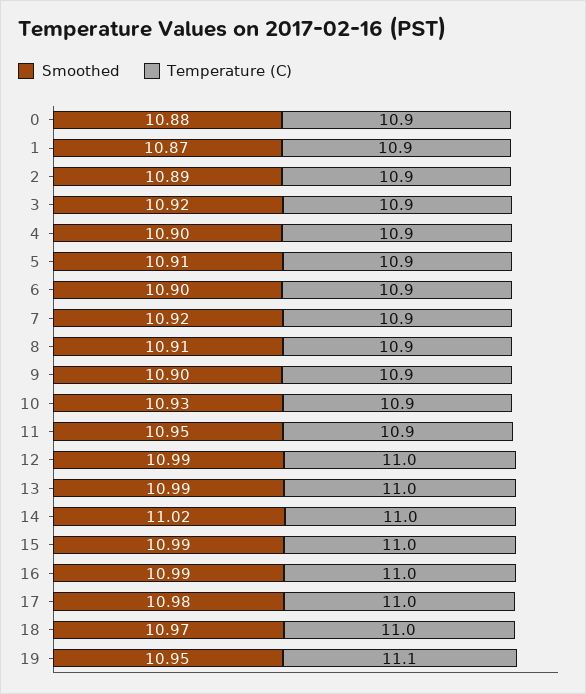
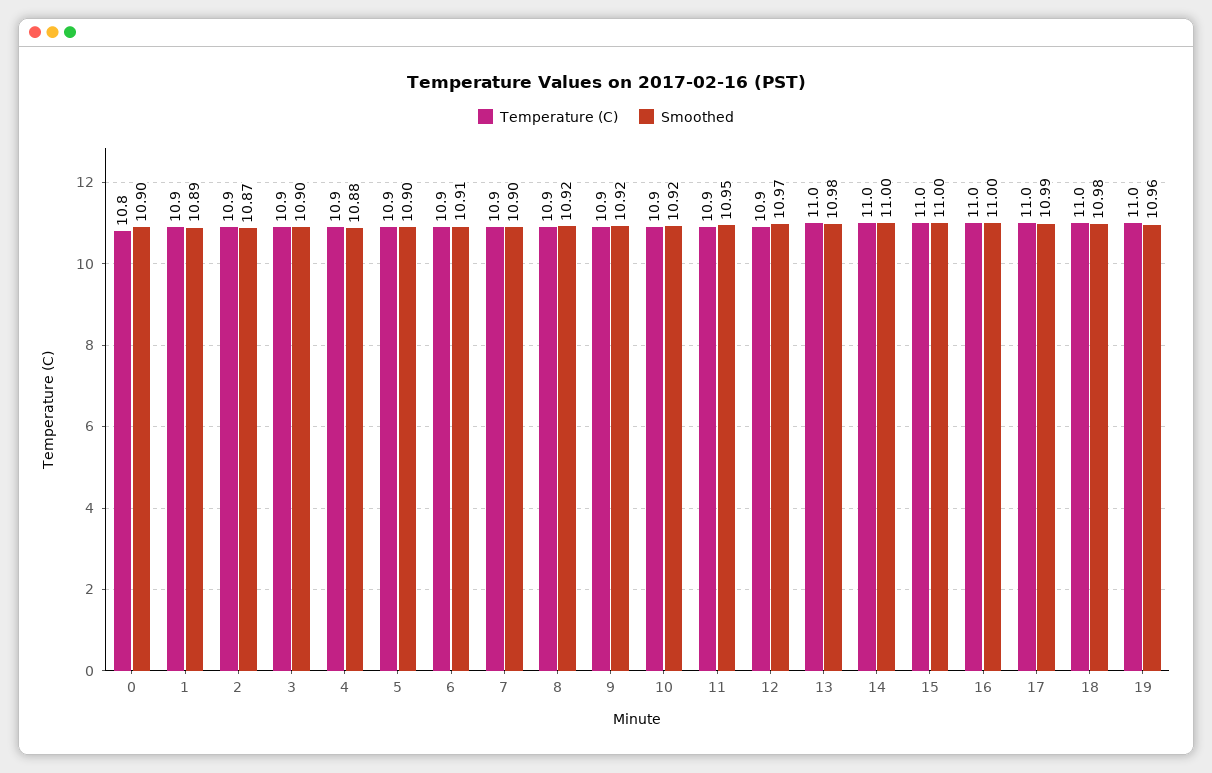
  {
    "Smoothed": {
-     "0": 10.88,
+     "0": 10.9,
-     "1": 10.87,
+     "1": 10.89,
-     "2": 10.89,
+     "2": 10.87,
-     "3": 10.92,
+     "3": 10.9,
-     "4": 10.9,
+     "4": 10.88,
-     "5": 10.91,
+     "5": 10.9,
-     "6": 10.9,
+     "6": 10.91,
-     "7": 10.92,
+     "7": 10.9,
-     "8": 10.91,
+     "8": 10.92,
-     "9": 10.9,
+     "9": 10.92,
-     "10": 10.93,
+     "10": 10.92,
      "11": 10.95,
-     "12": 10.99,
+     "12": 10.97,
-     "13": 10.99,
+     "13": 10.98,
-     "14": 11.02,
+     "14": 11,
-     "15": 10.99,
+     "15": 11,
-     "16": 10.99,
+     "16": 11,
-     "17": 10.98,
+     "17": 10.99,
-     "18": 10.97,
+     "18": 10.98,
-     "19": 10.95
+     "19": 10.96
    },
    "Temperature (C)": {
-     "0": 10.9,
+     "0": 10.8,
      "1": 10.9,
      "2": 10.9,
      "3": 10.9,
      "4": 10.9,
      "5": 10.9,
      "6": 10.9,
      "7": 10.9,
      "8": 10.9,
      "9": 10.9,
      "10": 10.9,
      "11": 10.9,
-     "12": 11,
+     "12": 10.9,
      "13": 11,
      "14": 11,
      "15": 11,
      "16": 11,
      "17": 11,
      "18": 11,
-     "19": 11.1
+     "19": 11
    }
  }

